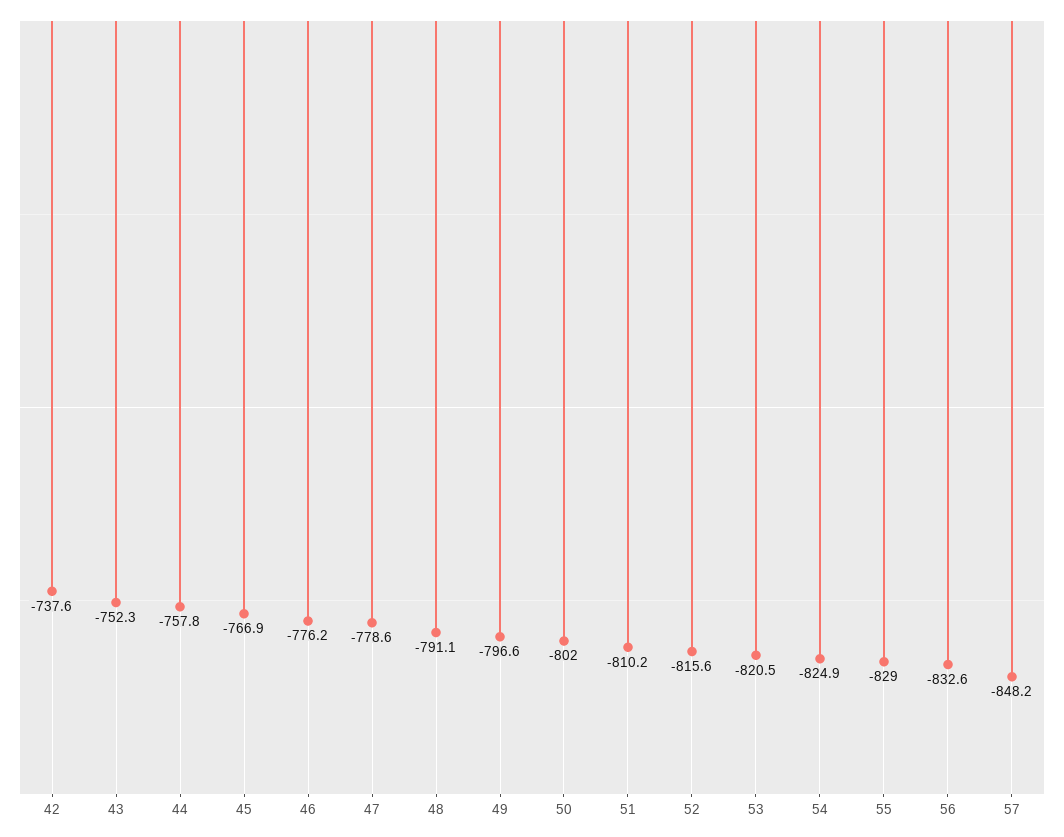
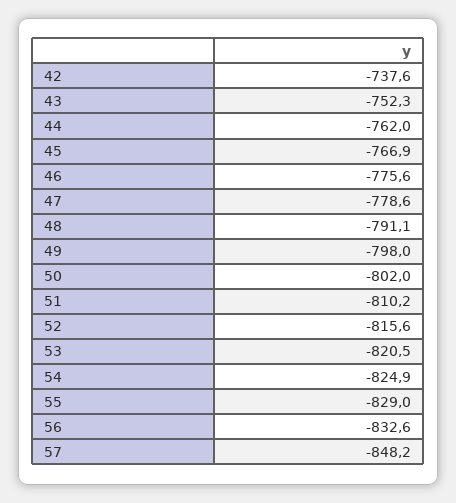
  {
    "42": -737.6,
    "43": -752.3,
-   "44": -757.8,
+   "44": -762,
    "45": -766.9,
-   "46": -776.2,
+   "46": -775.6,
    "47": -778.6,
    "48": -791.1,
-   "49": -796.6,
+   "49": -798,
    "50": -802,
    "51": -810.2,
    "52": -815.6,
    "53": -820.5,
    "54": -824.9,
    "55": -829,
    "56": -832.6,
    "57": -848.2
  }

